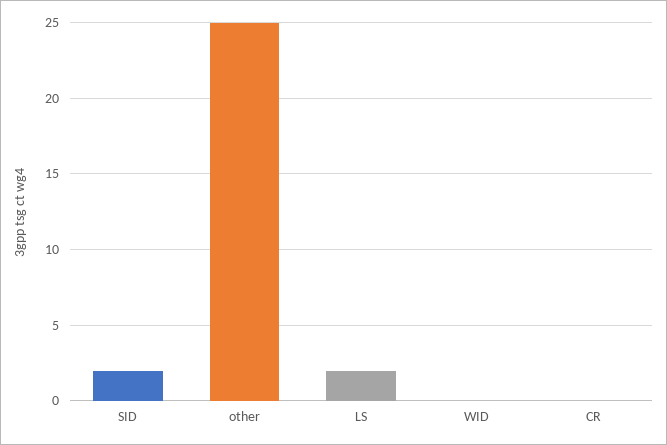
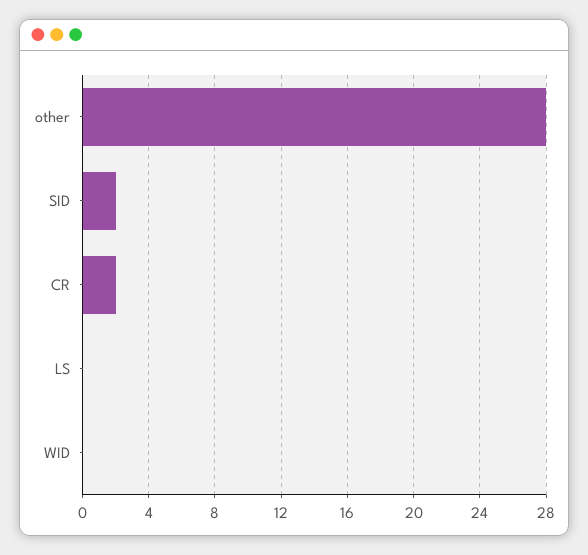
  {
    "SID": 2,
-   "other": 25,
+   "other": 28,
-   "LS": 2,
+   "LS": 0,
    "WID": 0,
-   "CR": 0
+   "CR": 2
  }

